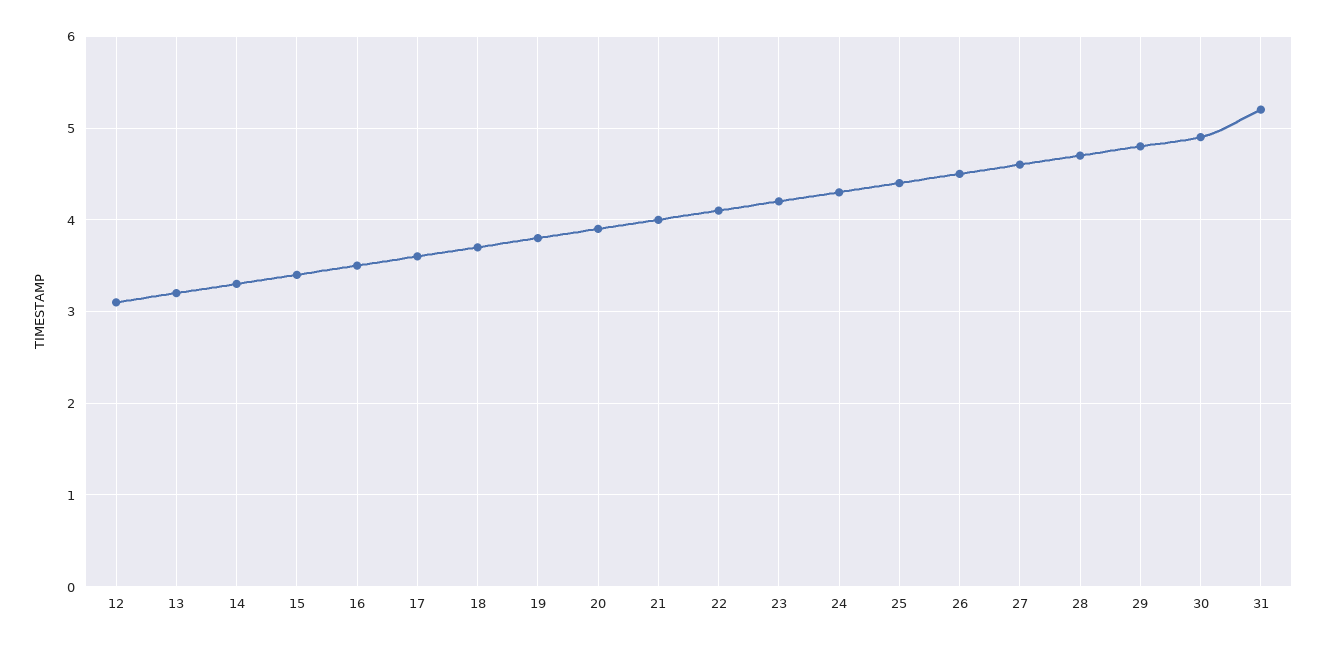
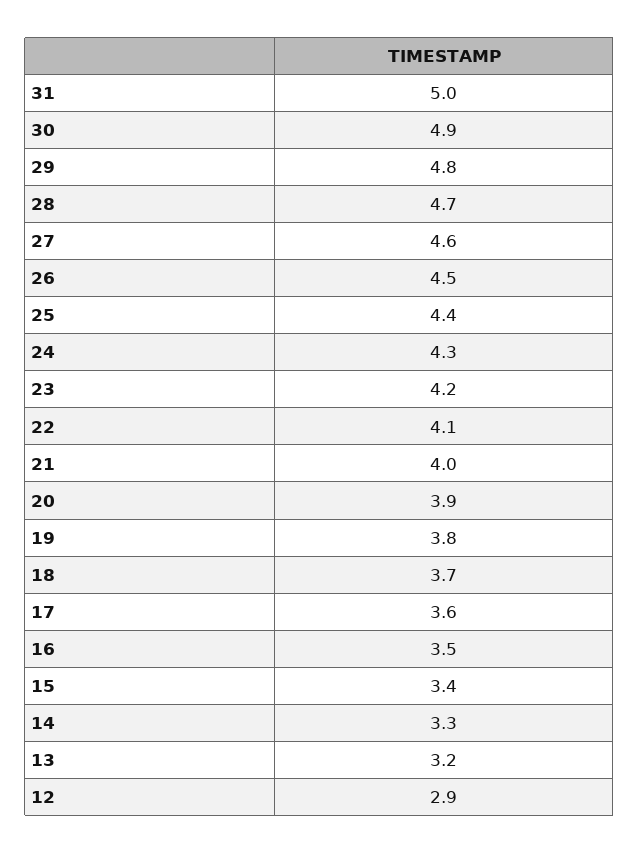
  {
-   "12": 3.1,
+   "12": 2.9,
    "13": 3.2,
    "14": 3.3,
    "15": 3.4,
    "16": 3.5,
    "17": 3.6,
    "18": 3.7,
    "19": 3.8,
    "20": 3.9,
    "21": 4,
    "22": 4.1,
    "23": 4.2,
    "24": 4.3,
    "25": 4.4,
    "26": 4.5,
    "27": 4.6,
    "28": 4.7,
    "29": 4.8,
    "30": 4.9,
-   "31": 5.2
+   "31": 5
  }

